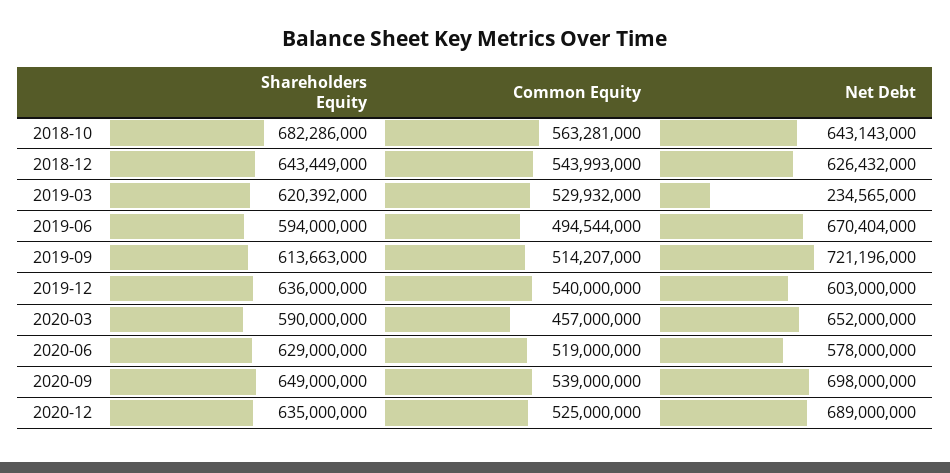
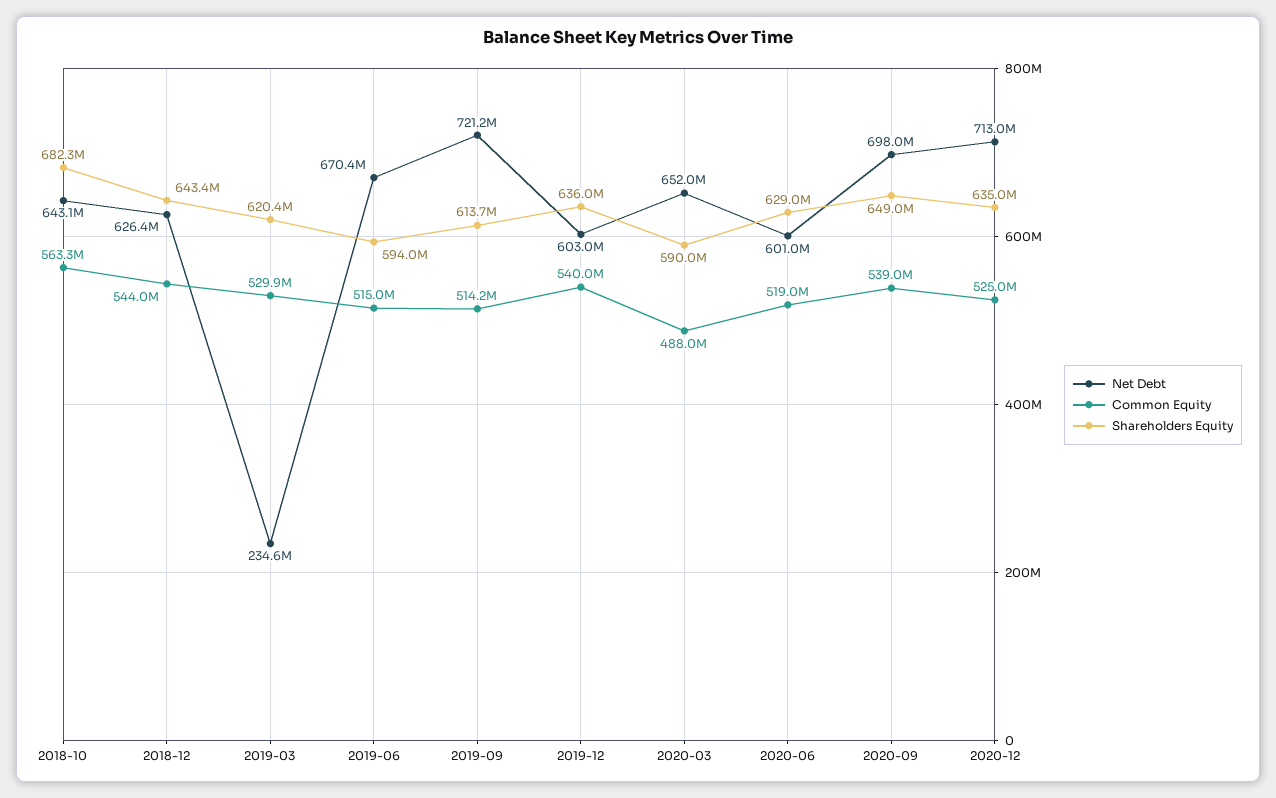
  {
    "Shareholders Equity": {
      "2018-10": 682286000,
      "2018-12": 643449000,
      "2019-03": 620392000,
      "2019-06": 594000000,
      "2019-09": 613663000,
      "2019-12": 636000000,
      "2020-03": 590000000,
      "2020-06": 629000000,
      "2020-09": 649000000,
      "2020-12": 635000000
    },
    "Common Equity": {
      "2018-10": 563281000,
      "2018-12": 543993000,
      "2019-03": 529932000,
-     "2019-06": 494544000,
+     "2019-06": 515000000,
      "2019-09": 514207000,
      "2019-12": 540000000,
-     "2020-03": 457000000,
+     "2020-03": 488000000,
      "2020-06": 519000000,
      "2020-09": 539000000,
      "2020-12": 525000000
    },
    "Net Debt": {
      "2018-10": 643143000,
      "2018-12": 626432000,
      "2019-03": 234565000,
      "2019-06": 670404000,
      "2019-09": 721196000,
      "2019-12": 603000000,
      "2020-03": 652000000,
-     "2020-06": 578000000,
+     "2020-06": 601000000,
      "2020-09": 698000000,
-     "2020-12": 689000000
+     "2020-12": 713000000
    }
  }

